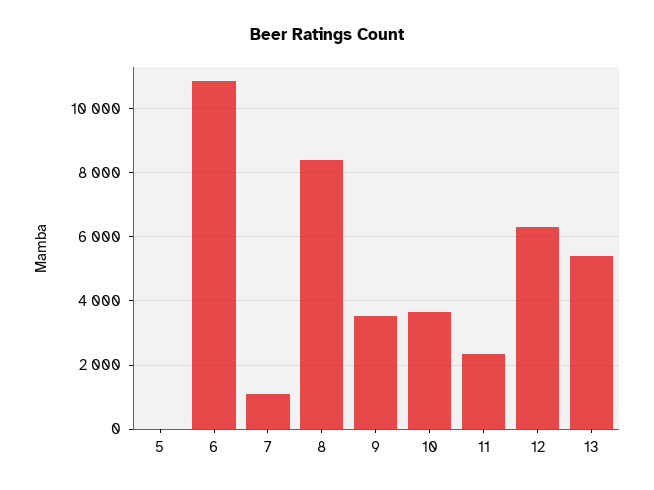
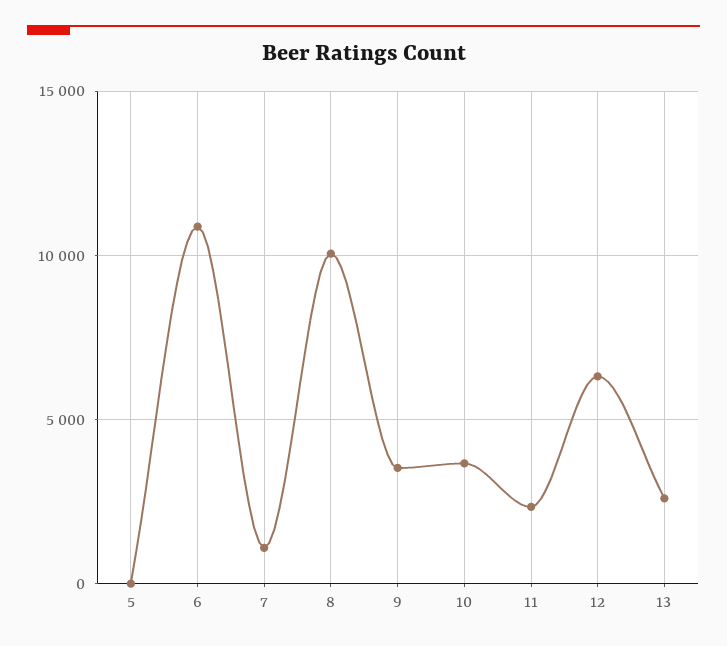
  {
    "5": 0,
    "6": 10800,
    "7": 1000,
-   "8": 8400,
+   "8": 10000,
    "9": 3600,
    "10": 3600,
    "11": 2400,
    "12": 6400,
-   "13": 5400
+   "13": 2500
  }

